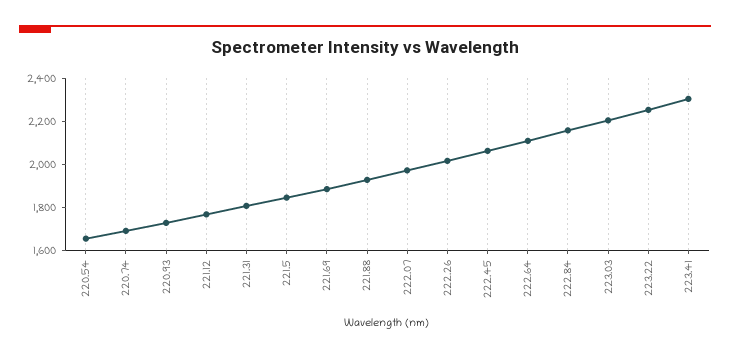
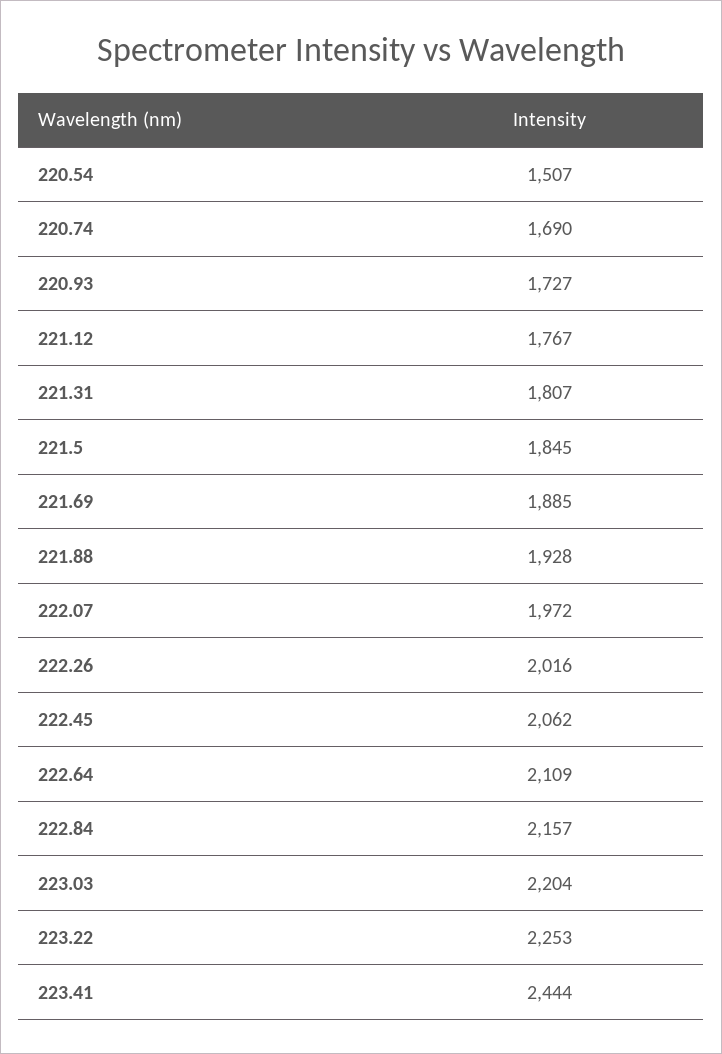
  {
-   "220.54": 1650,
+   "220.54": 1507,
    "220.74": 1690,
    "220.93": 1727,
    "221.12": 1767,
    "221.31": 1807,
    "221.5": 1845,
    "221.69": 1885,
    "221.88": 1928,
    "222.07": 1972,
    "222.26": 2016,
    "222.45": 2062,
    "222.64": 2109,
    "222.84": 2157,
    "223.03": 2204,
    "223.22": 2253,
-   "223.41": 2300
+   "223.41": 2444
  }

